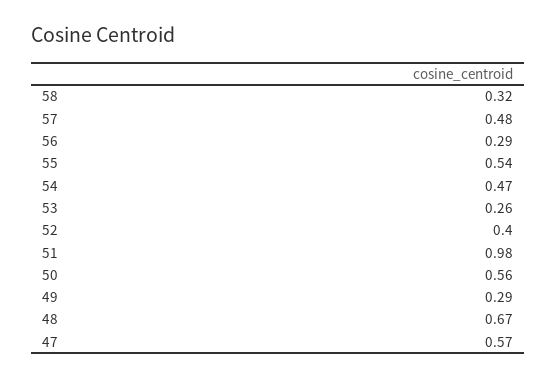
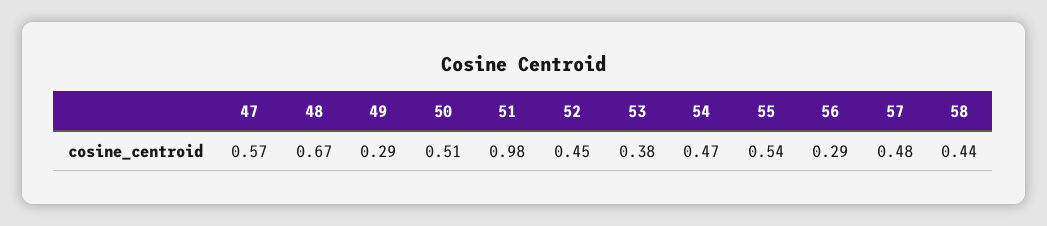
  {
-   "58": 0.32,
+   "58": 0.44,
    "57": 0.48,
    "56": 0.29,
    "55": 0.54,
    "54": 0.47,
-   "53": 0.26,
+   "53": 0.38,
-   "52": 0.4,
+   "52": 0.45,
    "51": 0.98,
-   "50": 0.56,
+   "50": 0.51,
    "49": 0.29,
    "48": 0.67,
    "47": 0.57
  }

